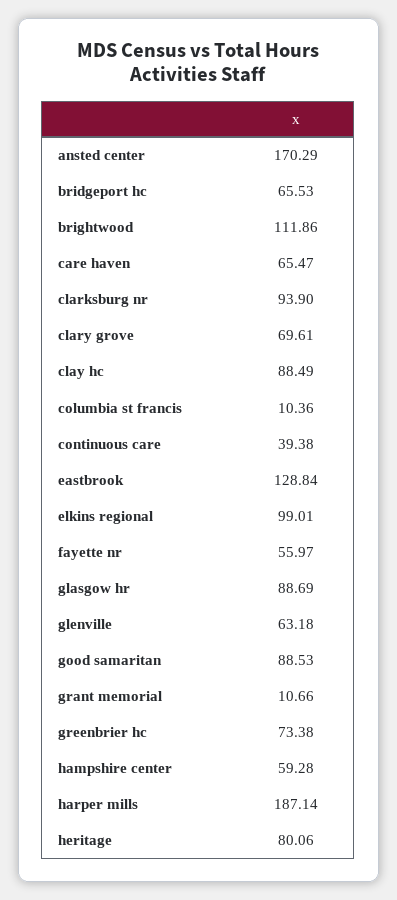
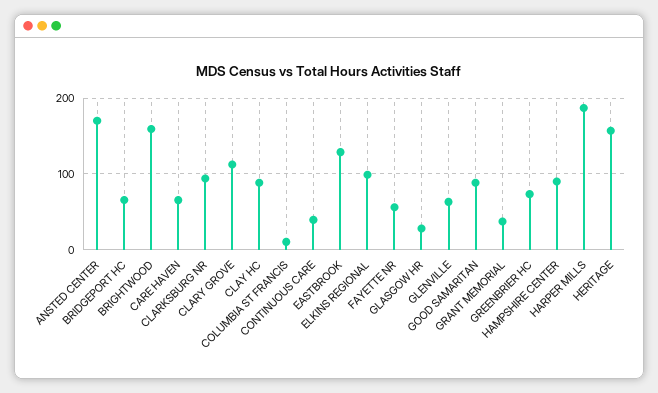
  {
    "ansted center": 170.29,
    "bridgeport hc": 65.53,
-   "brightwood": 111.86,
+   "brightwood": 160,
    "care haven": 65.47,
    "clarksburg nr": 93.9,
-   "clary grove": 69.61,
+   "clary grove": 110,
    "clay hc": 88.49,
    "columbia st francis": 10.36,
    "continuous care": 39.38,
    "eastbrook": 128.84,
    "elkins regional": 99.01,
    "fayette nr": 55.97,
-   "glasgow hr": 88.69,
+   "glasgow hr": 30,
    "glenville": 63.18,
    "good samaritan": 88.53,
-   "grant memorial": 10.66,
+   "grant memorial": 40,
    "greenbrier hc": 73.38,
-   "hampshire center": 59.28,
+   "hampshire center": 90,
    "harper mills": 187.14,
-   "heritage": 80.06
+   "heritage": 160
  }

